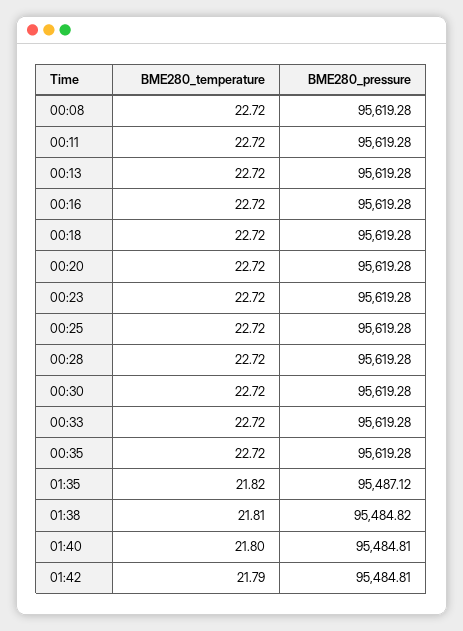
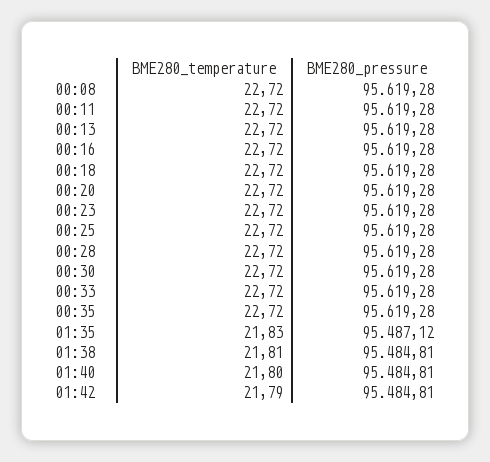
  {
    "BME280_temperature": {
      "00:08": 22.72,
      "00:11": 22.72,
      "00:13": 22.72,
      "00:16": 22.72,
      "00:18": 22.72,
      "00:20": 22.72,
      "00:23": 22.72,
      "00:25": 22.72,
      "00:28": 22.72,
      "00:30": 22.72,
      "00:33": 22.72,
      "00:35": 22.72,
-     "01:35": 21.82,
+     "01:35": 21.83,
      "01:38": 21.81,
      "01:40": 21.8,
      "01:42": 21.79
    },
    "BME280_pressure": {
      "00:08": 95619.28,
      "00:11": 95619.28,
      "00:13": 95619.28,
      "00:16": 95619.28,
      "00:18": 95619.28,
      "00:20": 95619.28,
      "00:23": 95619.28,
      "00:25": 95619.28,
      "00:28": 95619.28,
      "00:30": 95619.28,
      "00:33": 95619.28,
      "00:35": 95619.28,
      "01:35": 95487.12,
-     "01:38": 95484.82,
+     "01:38": 95484.81,
      "01:40": 95484.81,
      "01:42": 95484.81
    }
  }

